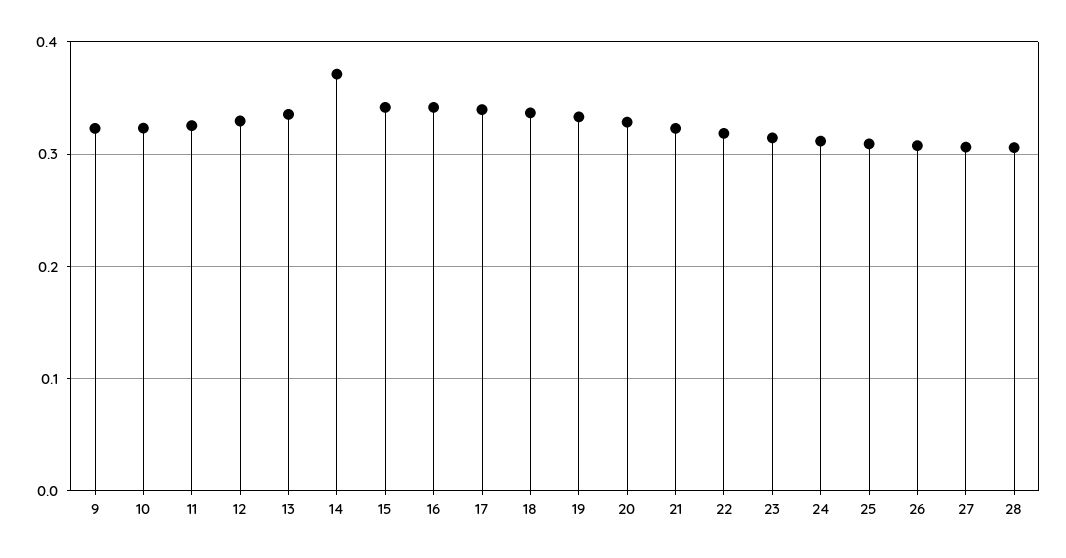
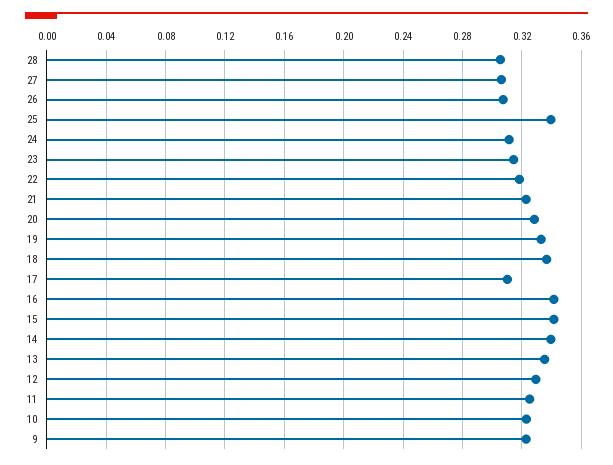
  {
    "9": 0.325,
    "10": 0.325,
    "11": 0.325,
    "12": 0.33,
    "13": 0.335,
-   "14": 0.37,
+   "14": 0.34,
    "15": 0.34,
    "16": 0.34,
-   "17": 0.34,
+   "17": 0.31,
    "18": 0.335,
    "19": 0.335,
    "20": 0.33,
    "21": 0.325,
    "22": 0.32,
    "23": 0.315,
    "24": 0.31,
-   "25": 0.31,
+   "25": 0.34,
    "26": 0.31,
    "27": 0.305,
    "28": 0.305
  }

